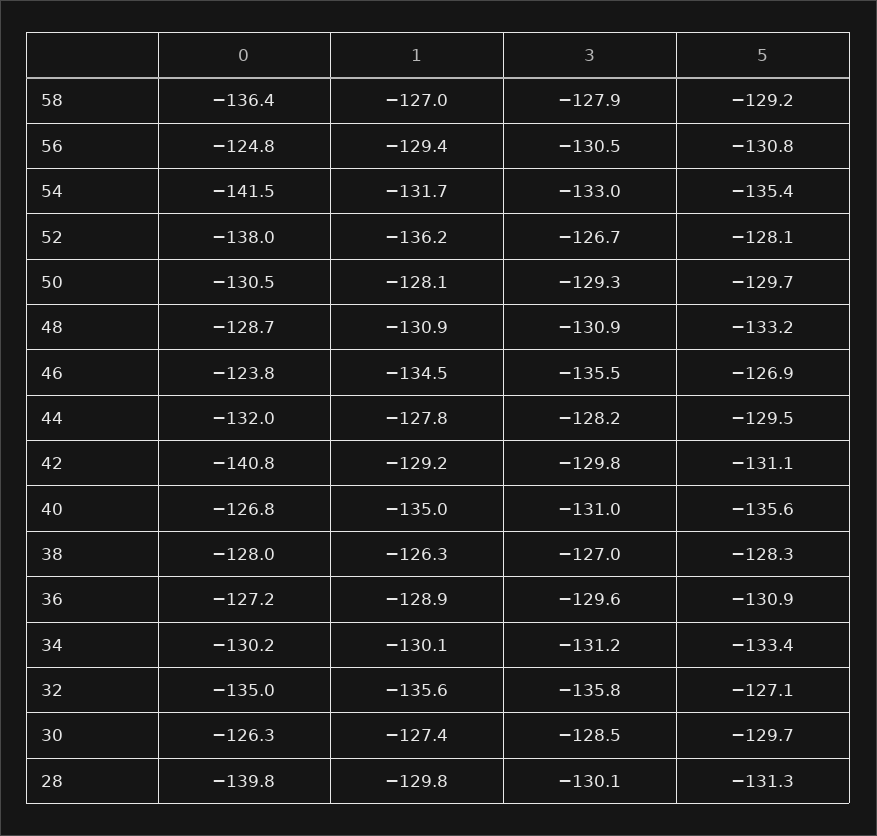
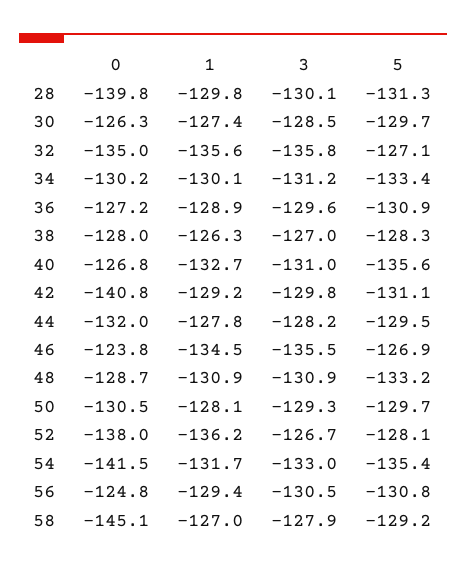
  {
    "0": {
-     "58": -136.4,
+     "58": -145.1,
      "56": -124.8,
      "54": -141.5,
      "52": -138,
      "50": -130.5,
      "48": -128.7,
      "46": -123.8,
      "44": -132,
      "42": -140.8,
      "40": -126.8,
      "38": -128,
      "36": -127.2,
      "34": -130.2,
      "32": -135,
      "30": -126.3,
      "28": -139.8
    },
    "1": {
      "58": -127,
      "56": -129.4,
      "54": -131.7,
      "52": -136.2,
      "50": -128.1,
      "48": -130.9,
      "46": -134.5,
      "44": -127.8,
      "42": -129.2,
-     "40": -135,
+     "40": -132.7,
      "38": -126.3,
      "36": -128.9,
      "34": -130.1,
      "32": -135.6,
      "30": -127.4,
      "28": -129.8
    },
    "3": {
      "58": -127.9,
      "56": -130.5,
      "54": -133,
      "52": -126.7,
      "50": -129.3,
      "48": -130.9,
      "46": -135.5,
      "44": -128.2,
      "42": -129.8,
      "40": -131,
      "38": -127,
      "36": -129.6,
      "34": -131.2,
      "32": -135.8,
      "30": -128.5,
      "28": -130.1
    },
    "5": {
      "58": -129.2,
      "56": -130.8,
      "54": -135.4,
      "52": -128.1,
      "50": -129.7,
      "48": -133.2,
      "46": -126.9,
      "44": -129.5,
      "42": -131.1,
      "40": -135.6,
      "38": -128.3,
      "36": -130.9,
      "34": -133.4,
      "32": -127.1,
      "30": -129.7,
      "28": -131.3
    }
  }

